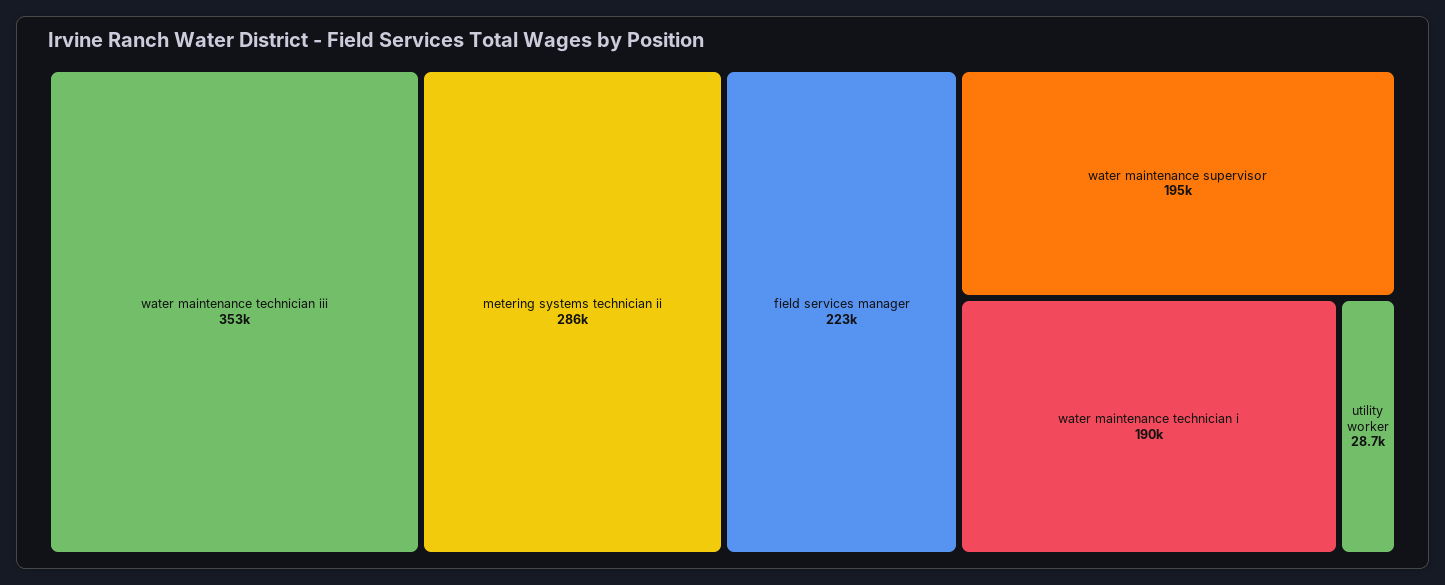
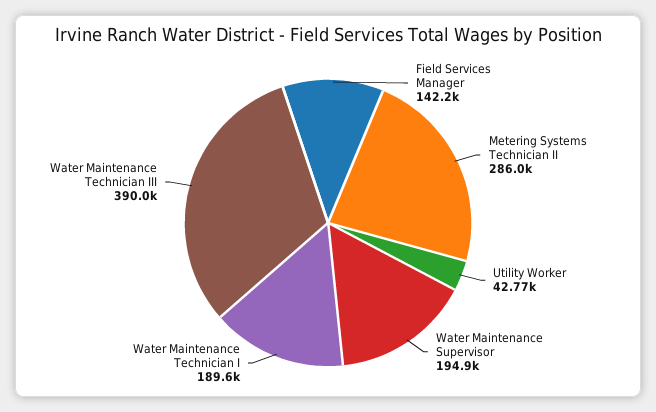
  {
-   "water maintenance technician iii": 353000,
+   "water maintenance technician iii": 390000,
    "metering systems technician ii": 286000,
-   "field services manager": 223000,
+   "field services manager": 142200,
    "water maintenance supervisor": 194900,
    "water maintenance technician i": 189600,
-   "utility worker": 28700
+   "utility worker": 42770
  }

